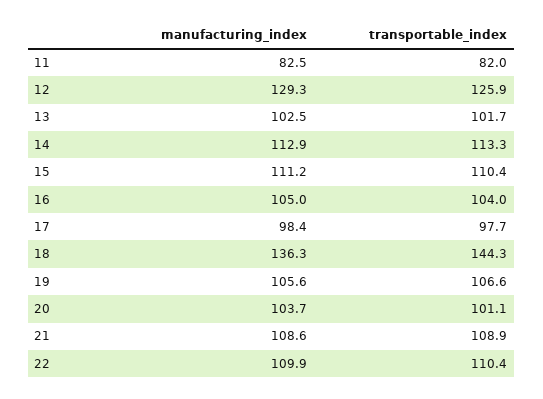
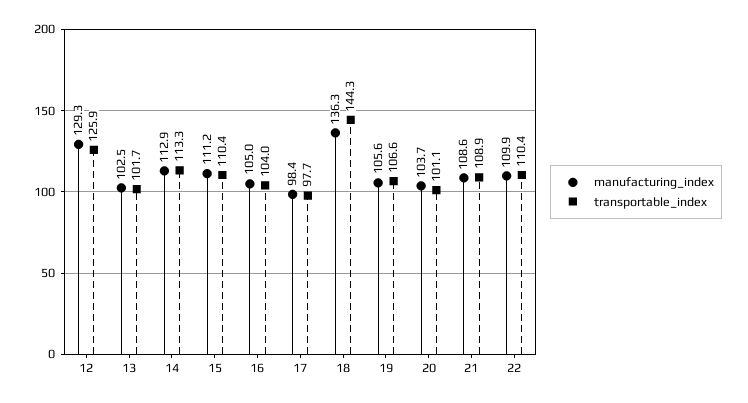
  {
    "manufacturing_index": {
-     "11": 82.5,
      "12": 129.3,
      "13": 102.5,
      "14": 112.9,
      "15": 111.2,
      "16": 105,
      "17": 98.4,
      "18": 136.3,
      "19": 105.6,
      "20": 103.7,
      "21": 108.6,
      "22": 109.9
    },
    "transportable_index": {
-     "11": 82,
      "12": 125.9,
      "13": 101.7,
      "14": 113.3,
      "15": 110.4,
      "16": 104,
      "17": 97.7,
      "18": 144.3,
      "19": 106.6,
      "20": 101.1,
      "21": 108.9,
      "22": 110.4
    }
  }

